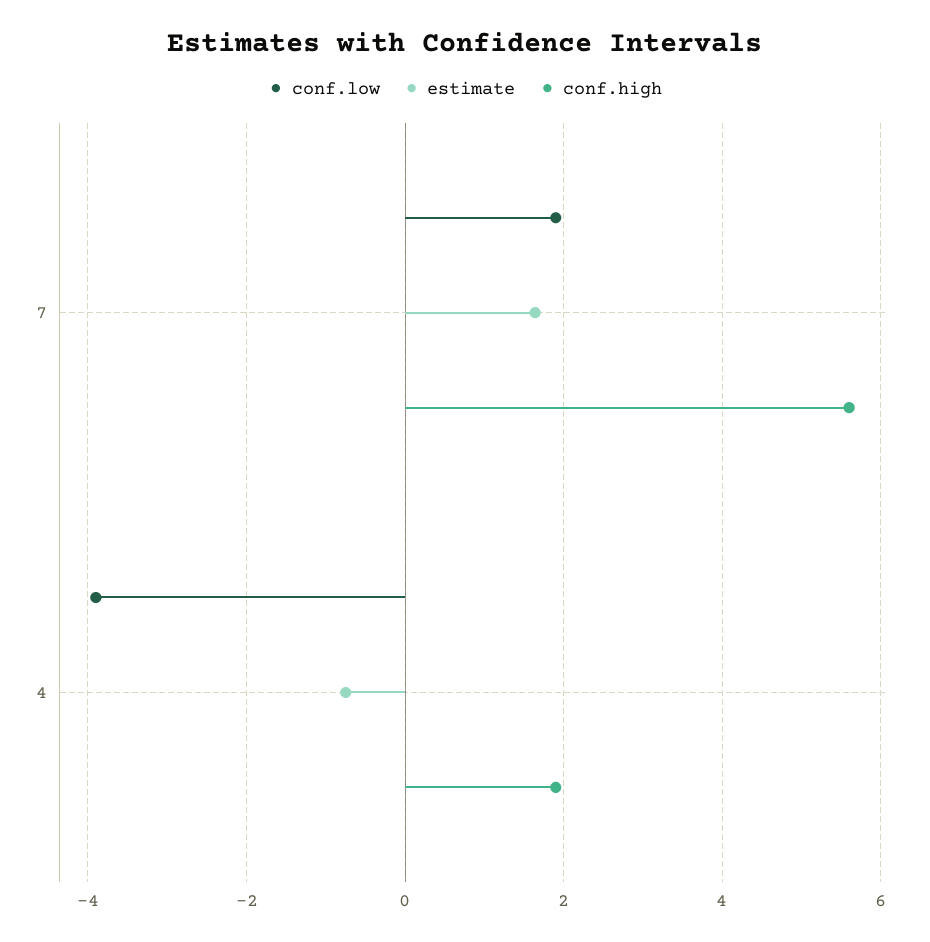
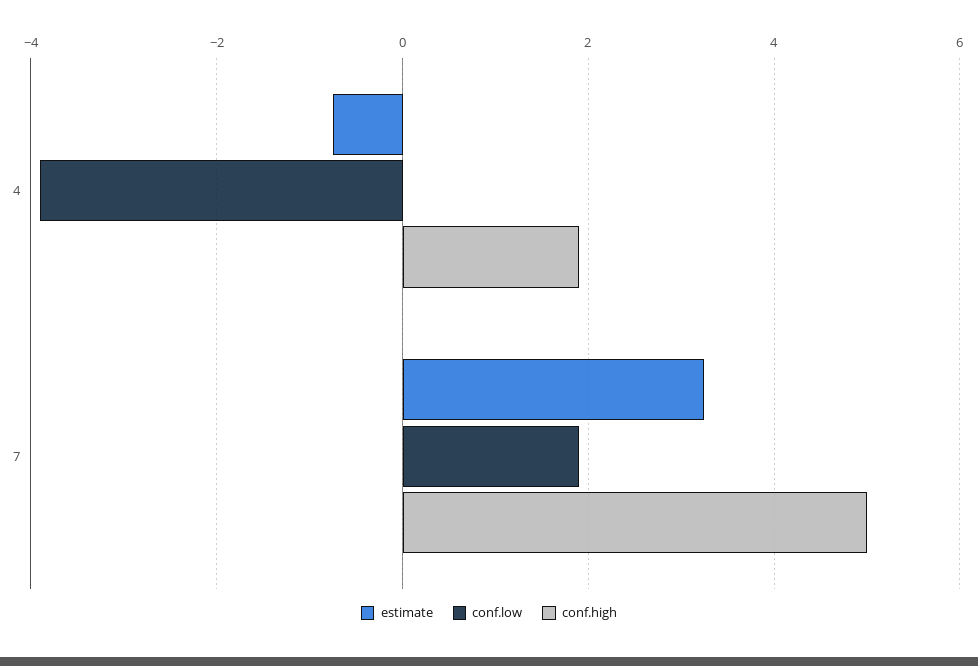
  {
    "conf.low": {
      "7": 2,
      "4": -4
    },
    "estimate": {
-     "7": 1.6,
+     "7": 3.2,
      "4": -0.8
    },
    "conf.high": {
-     "7": 5.6,
+     "7": 5,
      "4": 2
    }
  }

